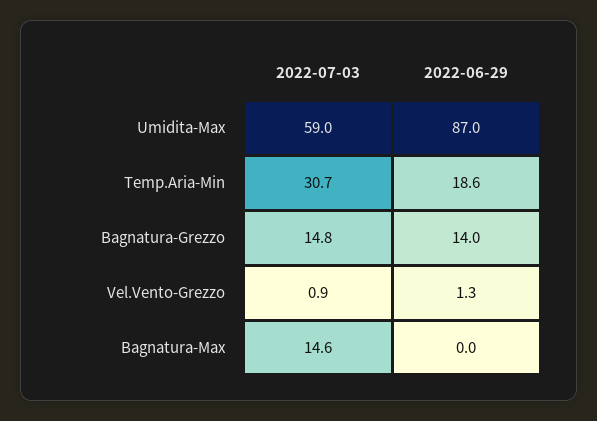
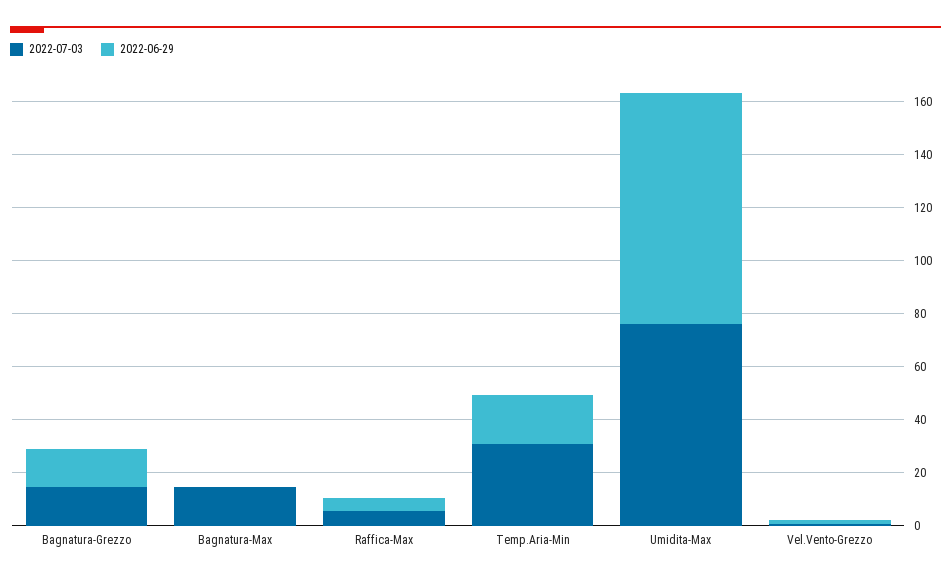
  {
    "2022-07-03": {
-     "Umidita-Max": 59,
+     "Umidita-Max": 75,
      "Temp.Aria-Min": 30.7,
      "Bagnatura-Grezzo": 14.8,
      "Vel.Vento-Grezzo": 0.9,
-     "Bagnatura-Max": 14.6
+     "Bagnatura-Max": 14.6,
+     "Raffica-Max": 5
    },
    "2022-06-29": {
      "Umidita-Max": 87,
      "Temp.Aria-Min": 18.6,
      "Bagnatura-Grezzo": 14,
      "Vel.Vento-Grezzo": 1.3,
-     "Bagnatura-Max": 0
+     "Bagnatura-Max": 0,
+     "Raffica-Max": 5
    }
  }

